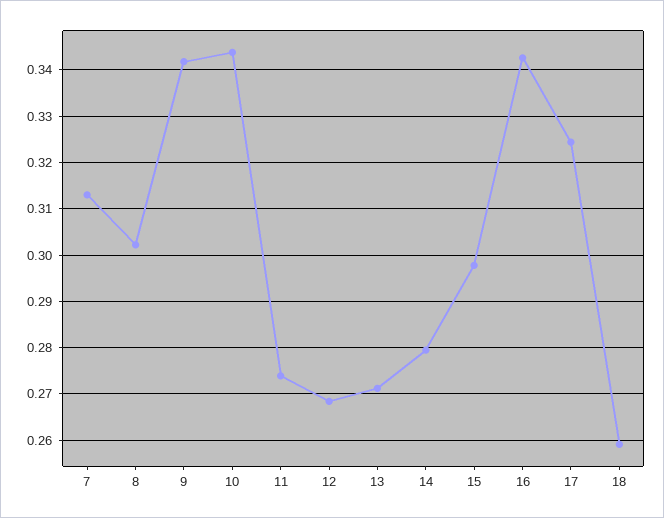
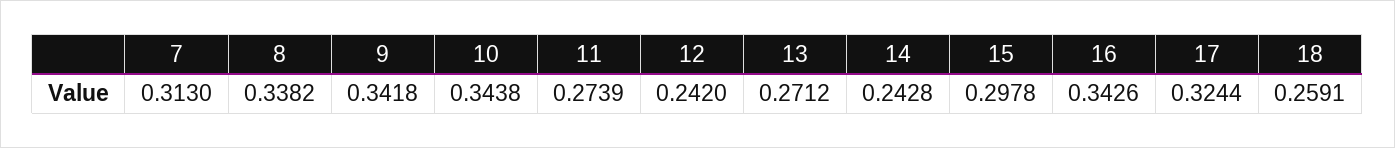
  {
    "7": 0.313,
-   "8": 0.302,
+   "8": 0.3382,
    "9": 0.3418,
    "10": 0.3438,
    "11": 0.2739,
-   "12": 0.268,
+   "12": 0.242,
    "13": 0.2712,
-   "14": 0.28,
+   "14": 0.2428,
    "15": 0.2978,
    "16": 0.3426,
    "17": 0.3244,
    "18": 0.2591
  }

